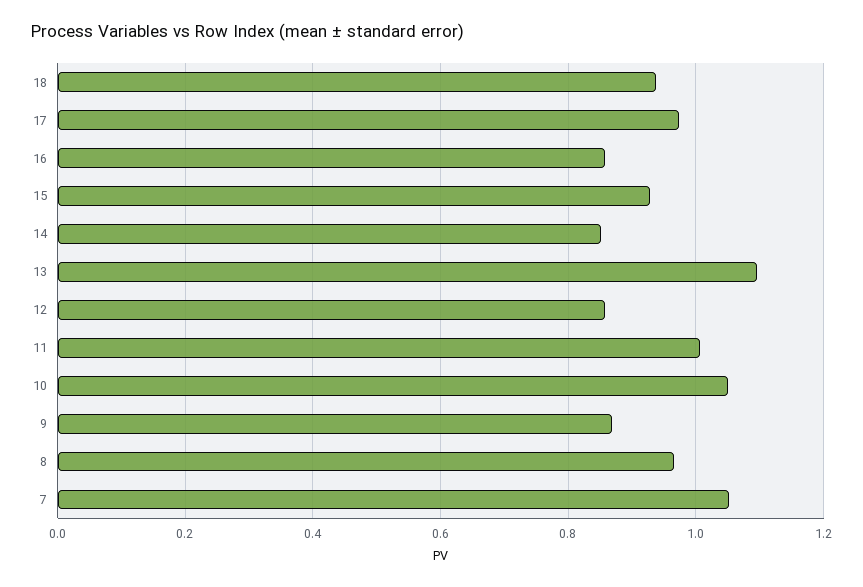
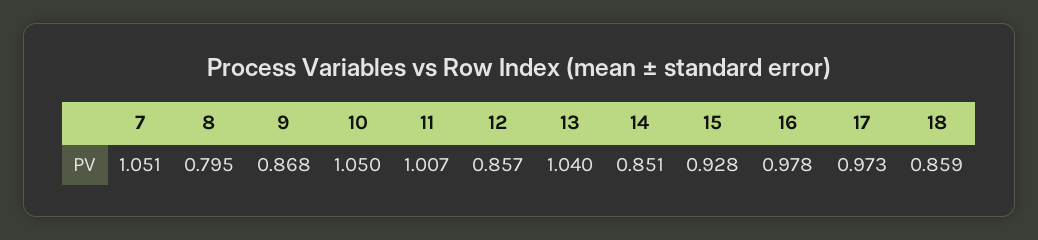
  {
-   "18": 0.94,
+   "18": 0.859,
    "17": 0.973,
-   "16": 0.86,
+   "16": 0.978,
    "15": 0.928,
    "14": 0.851,
-   "13": 1.1,
+   "13": 1.04,
    "12": 0.857,
    "11": 1.007,
    "10": 1.05,
    "9": 0.868,
-   "8": 0.96,
+   "8": 0.795,
    "7": 1.051
  }

